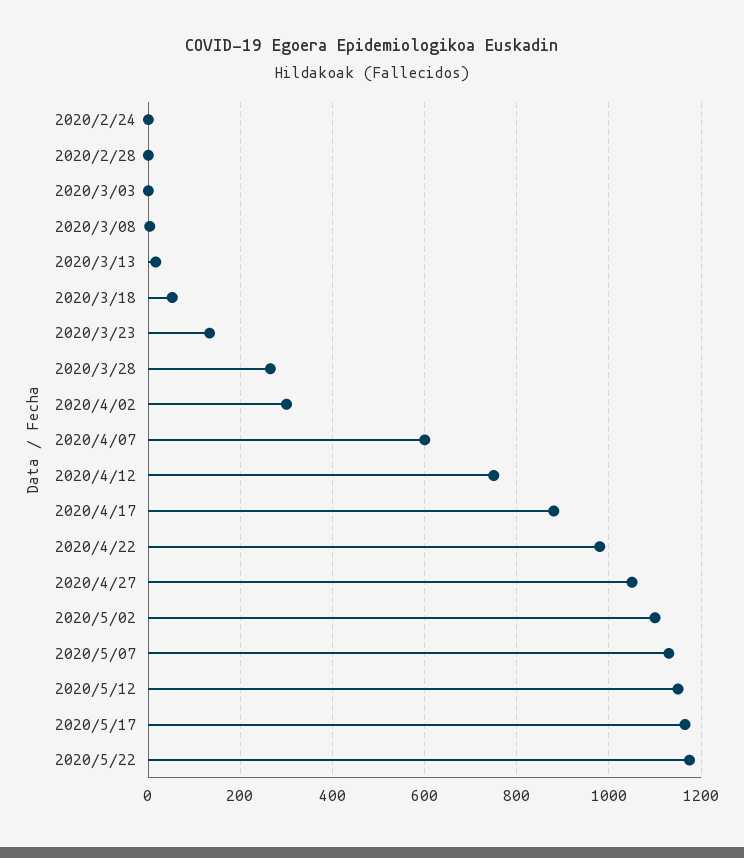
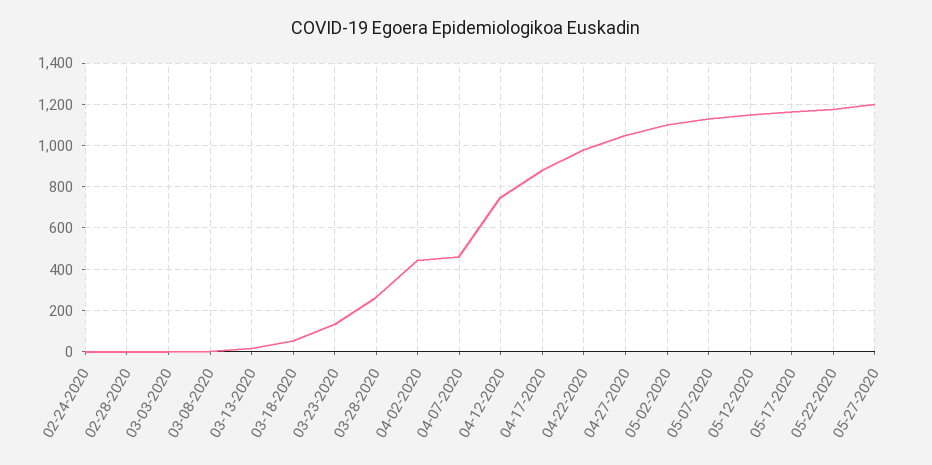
  {
    "2020/2/24": 0,
    "2020/2/28": 0,
    "2020/3/03": 0,
    "2020/3/08": 0,
    "2020/3/13": 20,
    "2020/3/18": 60,
    "2020/3/23": 140,
    "2020/3/28": 260,
-   "2020/4/02": 300,
+   "2020/4/02": 450,
-   "2020/4/07": 600,
+   "2020/4/07": 450,
    "2020/4/12": 760,
    "2020/4/17": 880,
    "2020/4/22": 980,
    "2020/4/27": 1060,
    "2020/5/02": 1100,
    "2020/5/07": 1140,
    "2020/5/12": 1160,
    "2020/5/17": 1160,
-   "2020/5/22": 1180
+   "2020/5/22": 1180,
+   "05-27-2020": 1200
  }

